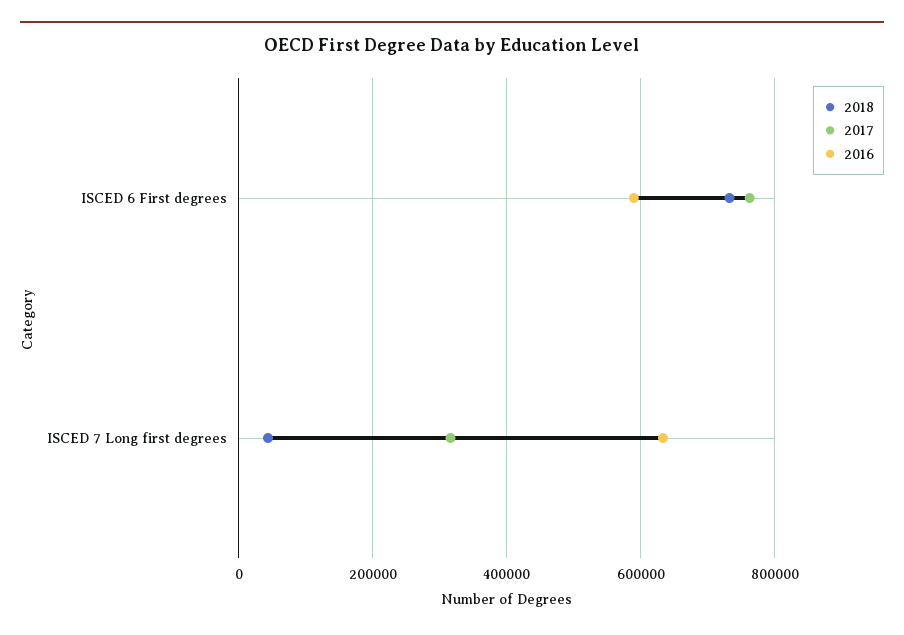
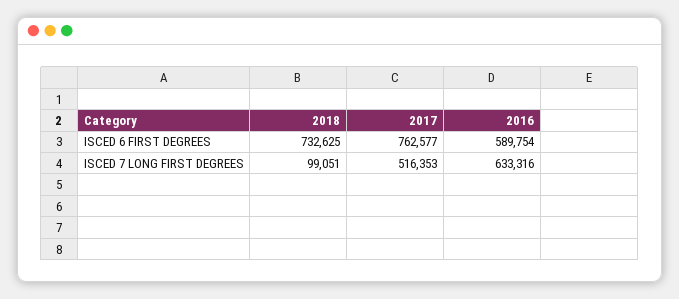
  {
    "2018": {
      "ISCED 6 First degrees": 732625,
-     "ISCED 7 Long first degrees": 40000
+     "ISCED 7 Long first degrees": 99051
    },
    "2017": {
      "ISCED 6 First degrees": 762577,
-     "ISCED 7 Long first degrees": 320000
+     "ISCED 7 Long first degrees": 516353
    },
    "2016": {
      "ISCED 6 First degrees": 589754,
      "ISCED 7 Long first degrees": 633316
    }
  }

